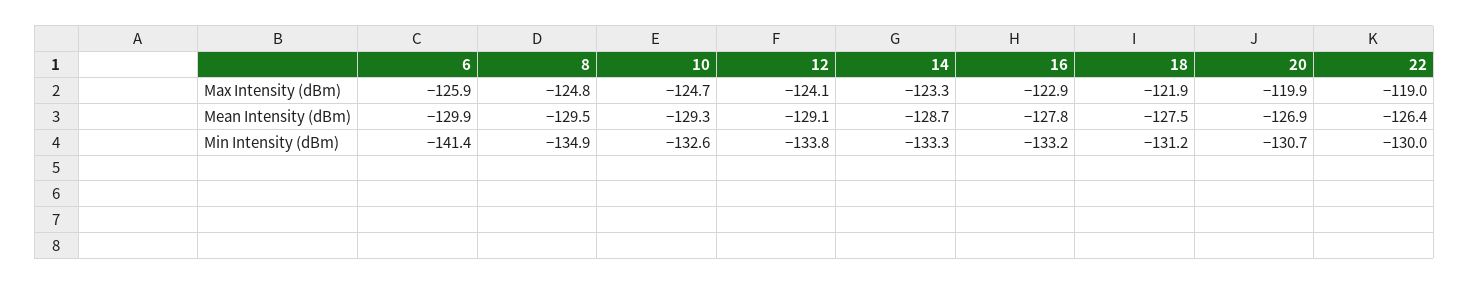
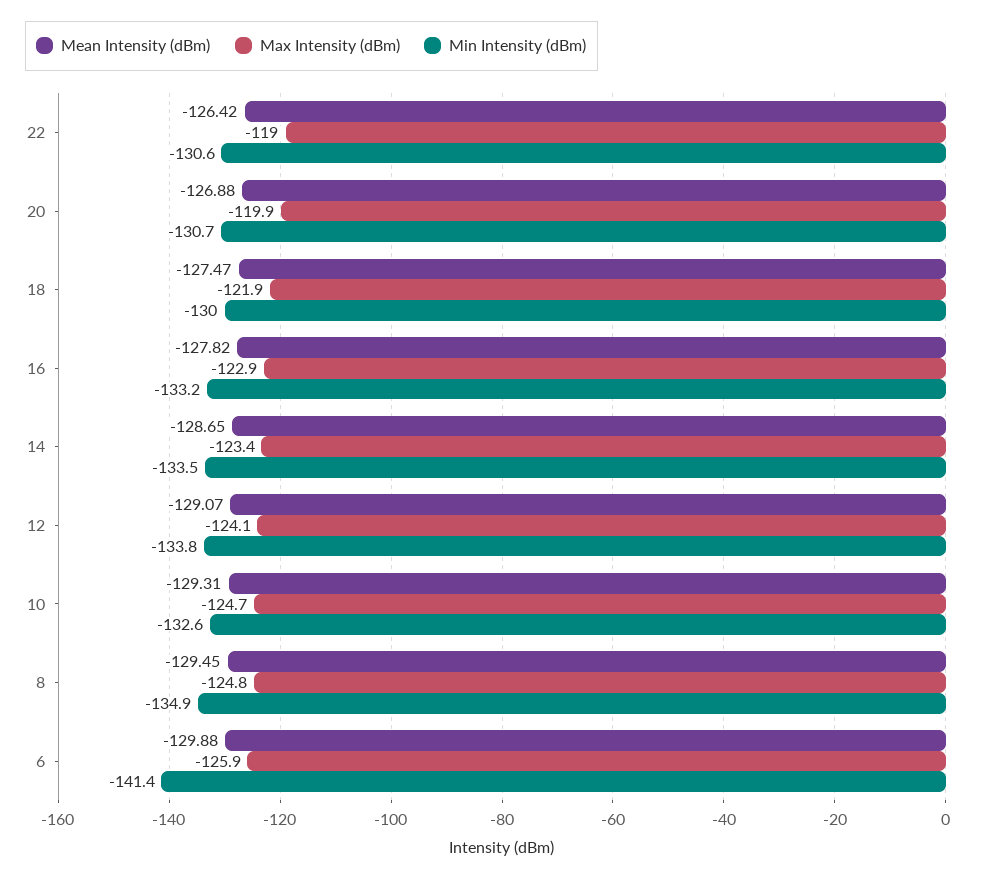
  {
    "Max Intensity (dBm)": {
      "6": -125.9,
      "8": -124.8,
      "10": -124.7,
      "12": -124.1,
-     "14": -123.3,
+     "14": -123.4,
      "16": -122.9,
      "18": -121.9,
      "20": -119.9,
      "22": -119
    },
    "Mean Intensity (dBm)": {
      "6": -129.88,
      "8": -129.45,
      "10": -129.31,
      "12": -129.07,
      "14": -128.65,
      "16": -127.82,
      "18": -127.47,
      "20": -126.88,
      "22": -126.42
    },
    "Min Intensity (dBm)": {
      "6": -141.4,
      "8": -134.9,
      "10": -132.6,
      "12": -133.8,
-     "14": -133.3,
+     "14": -133.5,
      "16": -133.2,
-     "18": -131.2,
+     "18": -130,
      "20": -130.7,
-     "22": -130
+     "22": -130.6
    }
  }

